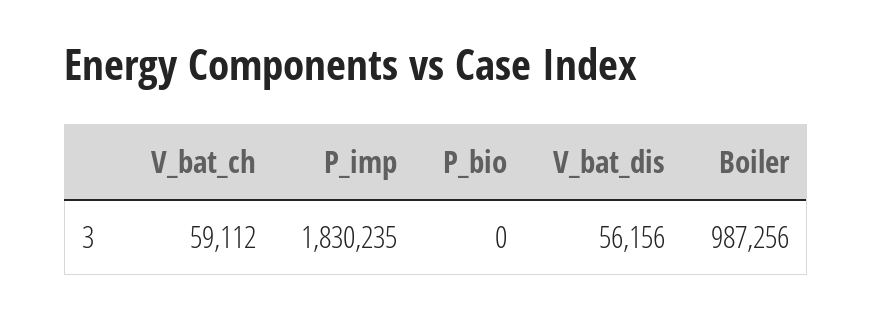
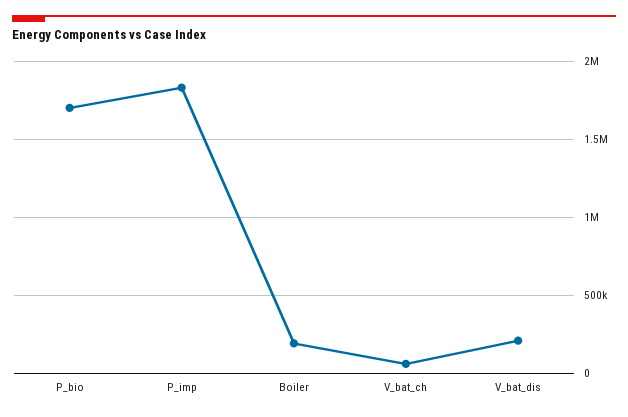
  {
    "V_bat_ch": 59112,
    "P_imp": 1830235,
-   "P_bio": 0,
+   "P_bio": 1700000,
-   "V_bat_dis": 56156,
+   "V_bat_dis": 200000,
-   "Boiler": 987256
+   "Boiler": 200000
  }

